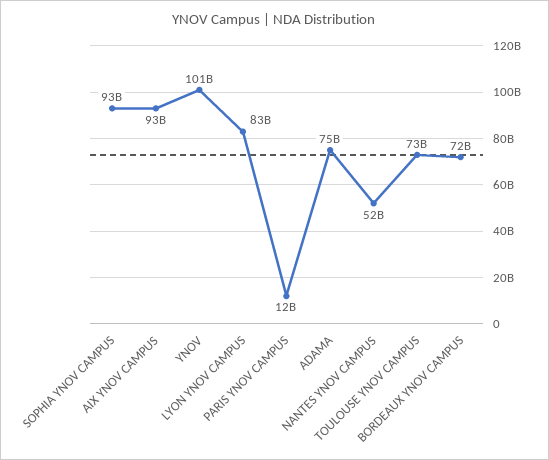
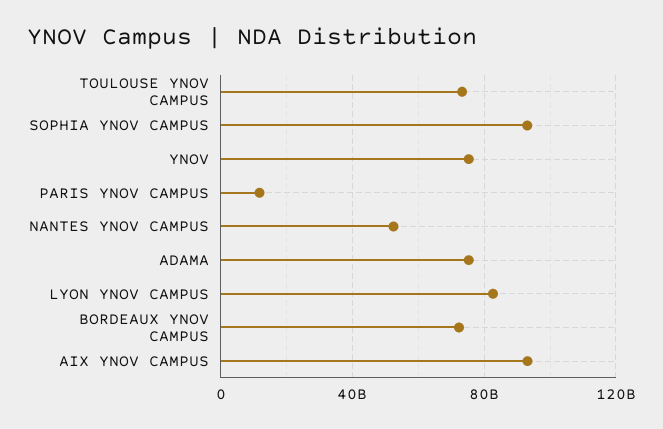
  {
    "SOPHIA YNOV CAMPUS": 93000000000,
    "AIX YNOV CAMPUS": 93000000000,
-   "YNOV": 101000000000,
+   "YNOV": 75000000000,
    "LYON YNOV CAMPUS": 83000000000,
    "PARIS YNOV CAMPUS": 12000000000,
    "ADAMA": 75000000000,
    "NANTES YNOV CAMPUS": 52000000000,
    "TOULOUSE YNOV CAMPUS": 73000000000,
    "BORDEAUX YNOV CAMPUS": 72000000000
  }

